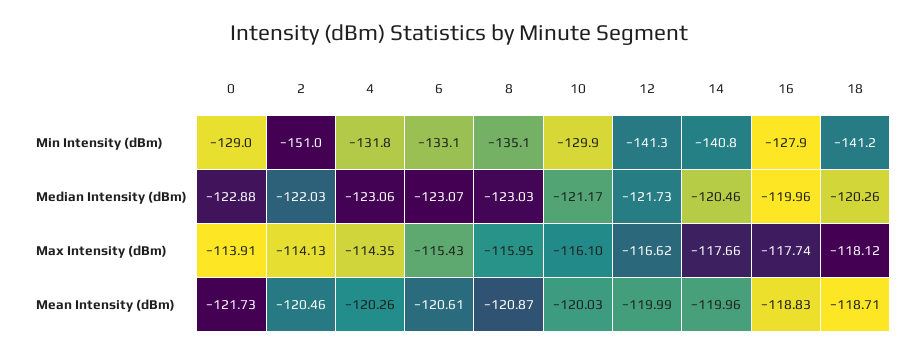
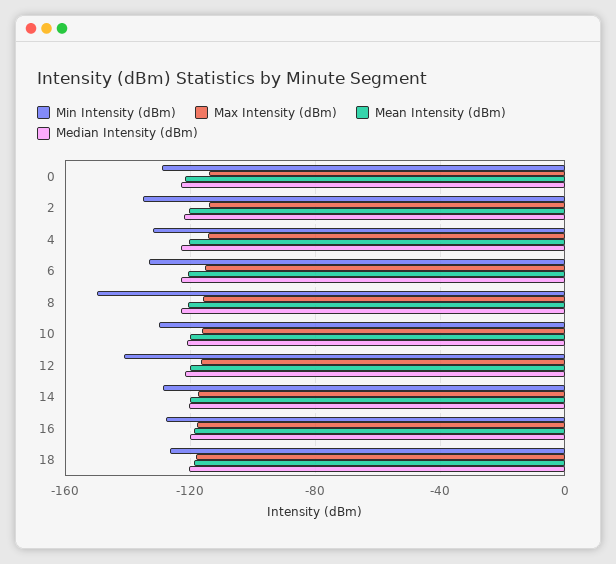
  {
    "Min Intensity (dBm)": {
      "0": -129,
-     "2": -151,
+     "2": -135,
      "4": -131.8,
      "6": -133.1,
-     "8": -135.1,
+     "8": -150,
      "10": -129.9,
      "12": -141.3,
-     "14": -140.8,
+     "14": -130,
      "16": -127.9,
-     "18": -141.2
+     "18": -125
    },
    "Median Intensity (dBm)": {
      "0": -122.88,
      "2": -122.03,
      "4": -123.06,
      "6": -123.07,
      "8": -123.03,
      "10": -121.17,
      "12": -121.73,
      "14": -120.46,
      "16": -119.96,
      "18": -120.26
    },
    "Max Intensity (dBm)": {
      "0": -113.91,
      "2": -114.13,
      "4": -114.35,
      "6": -115.43,
      "8": -115.95,
      "10": -116.1,
      "12": -116.62,
      "14": -117.66,
      "16": -117.74,
      "18": -118.12
    },
    "Mean Intensity (dBm)": {
      "0": -121.73,
      "2": -120.46,
      "4": -120.26,
      "6": -120.61,
      "8": -120.87,
      "10": -120.03,
      "12": -119.99,
      "14": -119.96,
      "16": -118.83,
      "18": -118.71
    }
  }

